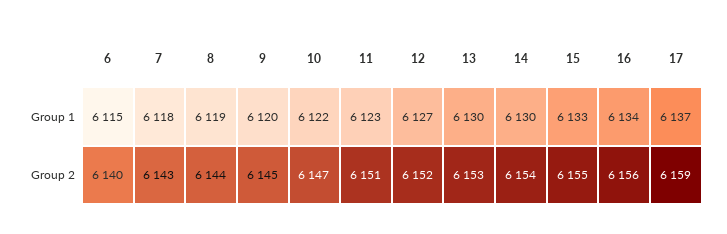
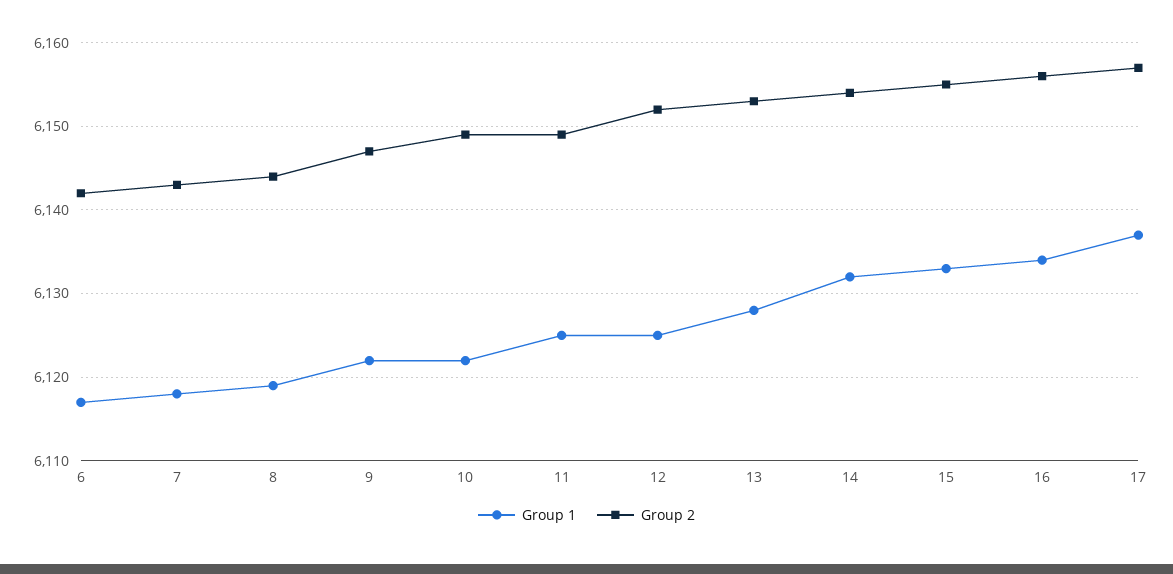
  {
    "Group 1": {
-     "6": 6115,
+     "6": 6117,
      "7": 6118,
      "8": 6119,
-     "9": 6120,
+     "9": 6122,
      "10": 6122,
-     "11": 6123,
+     "11": 6125,
-     "12": 6127,
+     "12": 6125,
-     "13": 6130,
+     "13": 6128,
-     "14": 6130,
+     "14": 6132,
      "15": 6133,
      "16": 6134,
      "17": 6137
    },
    "Group 2": {
-     "6": 6140,
+     "6": 6142,
      "7": 6143,
      "8": 6144,
-     "9": 6145,
+     "9": 6147,
-     "10": 6147,
+     "10": 6149,
-     "11": 6151,
+     "11": 6149,
      "12": 6152,
      "13": 6153,
      "14": 6154,
      "15": 6155,
      "16": 6156,
-     "17": 6159
+     "17": 6157
    }
  }

